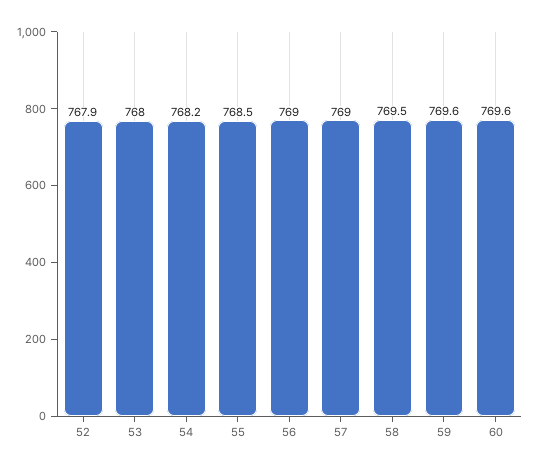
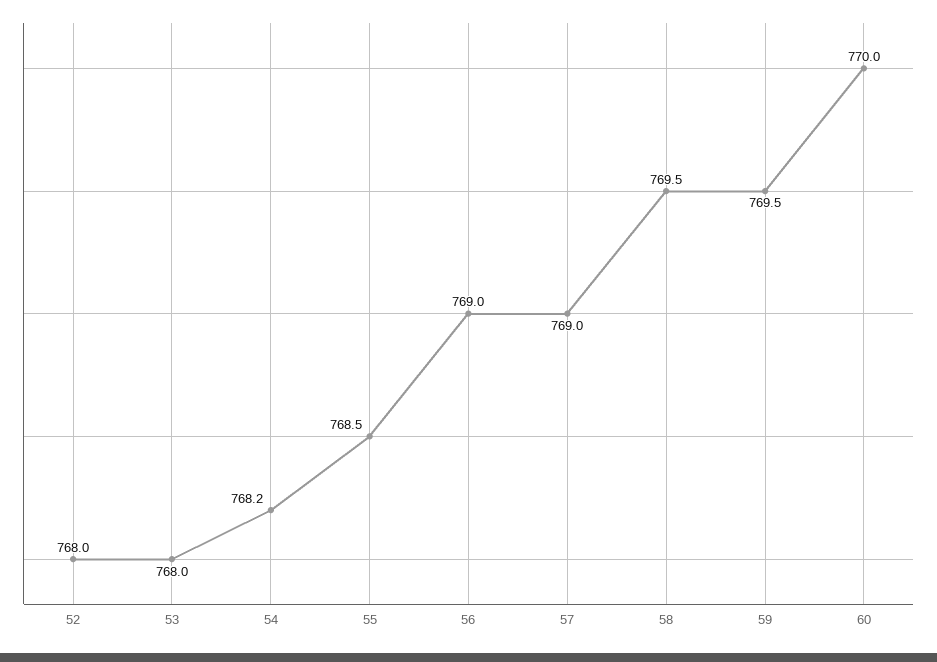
  {
-   "52": 767.9,
+   "52": 768,
    "53": 768,
    "54": 768.2,
    "55": 768.5,
    "56": 769,
    "57": 769,
    "58": 769.5,
-   "59": 769.6,
+   "59": 769.5,
-   "60": 769.6
+   "60": 770
  }

